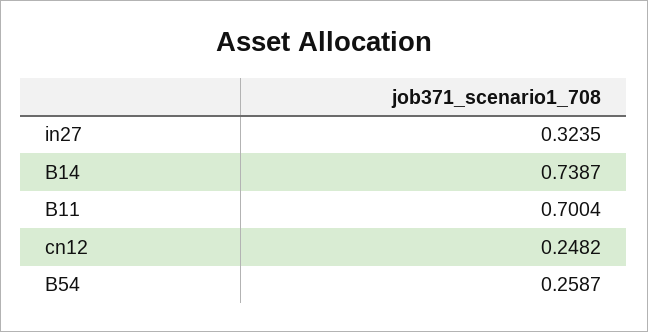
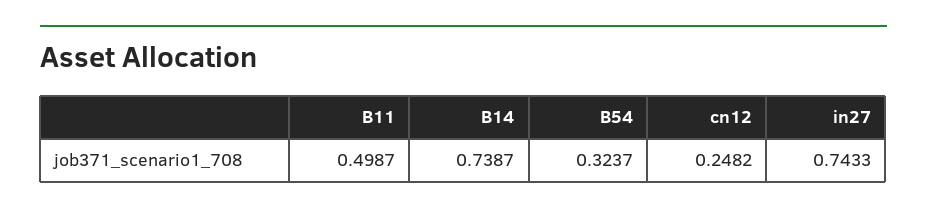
  {
-   "in27": 0.3235,
+   "in27": 0.7433,
    "B14": 0.7387,
-   "B11": 0.7004,
+   "B11": 0.4987,
    "cn12": 0.2482,
-   "B54": 0.2587
+   "B54": 0.3237
  }

